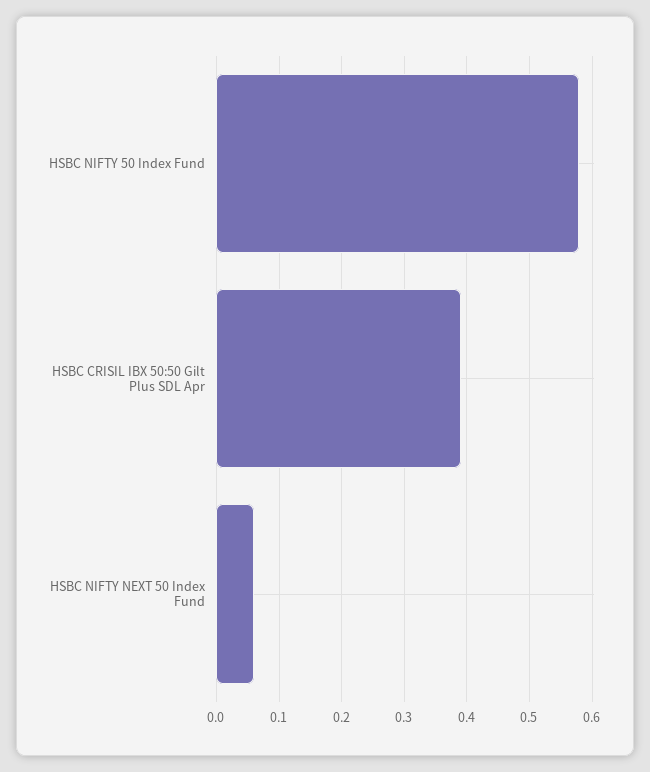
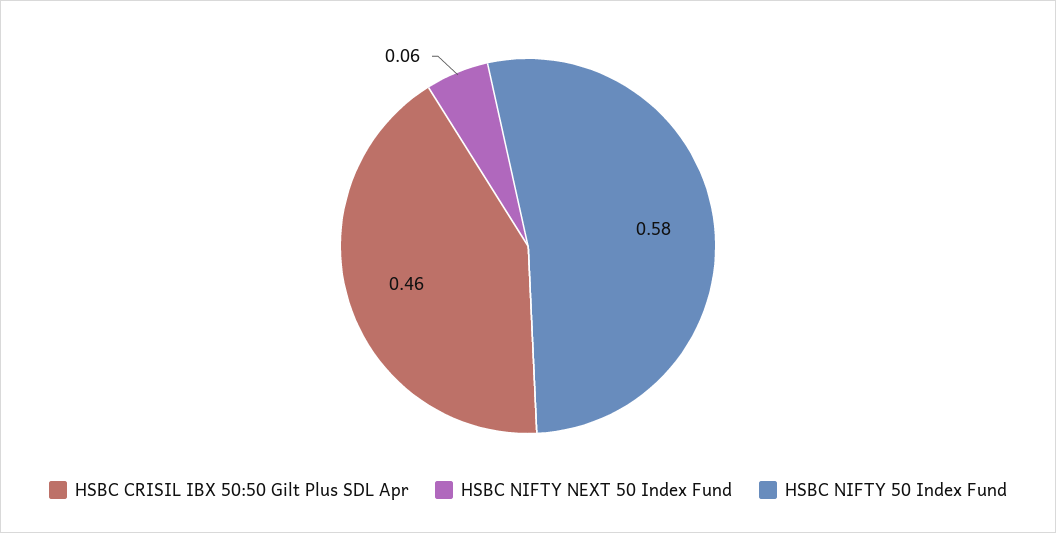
  {
    "HSBC NIFTY 50 Index Fund": 0.58,
-   "HSBC CRISIL IBX 50:50 Gilt Plus SDL Apr": 0.39,
+   "HSBC CRISIL IBX 50:50 Gilt Plus SDL Apr": 0.46,
    "HSBC NIFTY NEXT 50 Index Fund": 0.06
  }

